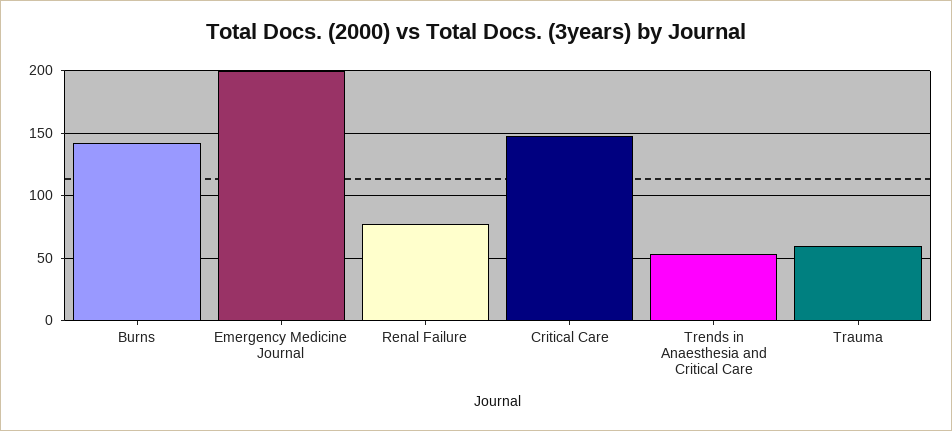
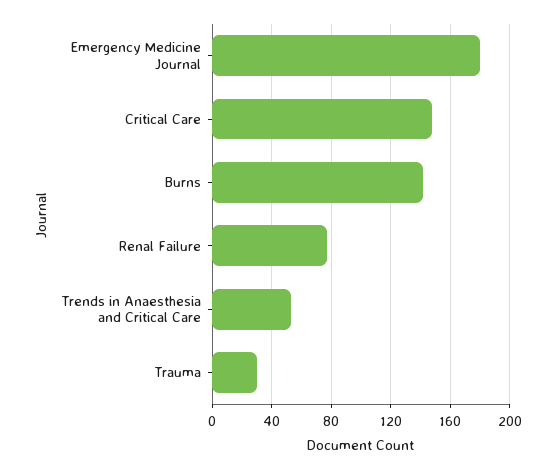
  {
    "Burns": 140,
-   "Emergency Medicine Journal": 200,
+   "Emergency Medicine Journal": 180,
    "Renal Failure": 75,
    "Critical Care": 150,
    "Trends in Anaesthesia and Critical Care": 55,
-   "Trauma": 60
+   "Trauma": 30
  }

